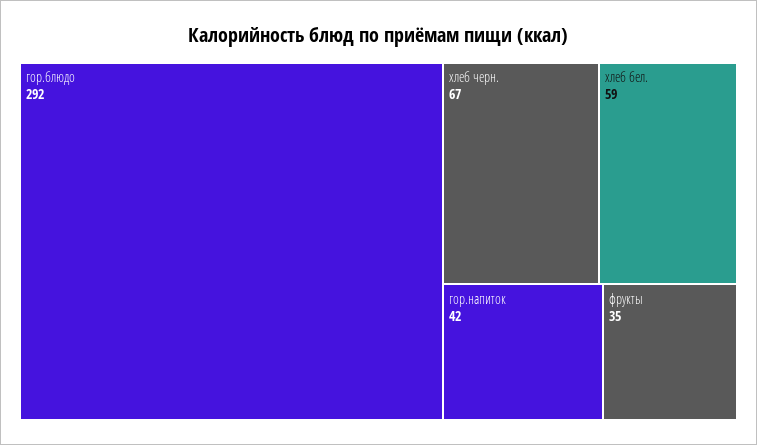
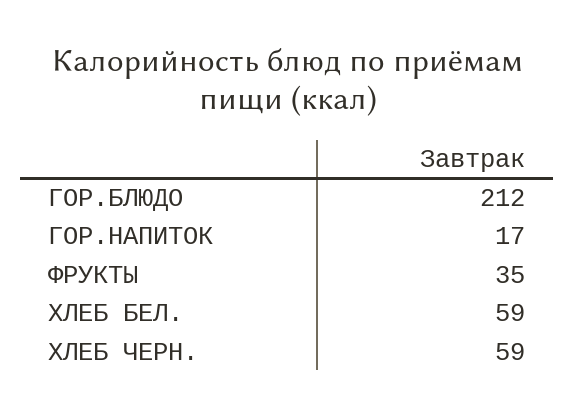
  {
-   "гор.блюдо": 292,
+   "гор.блюдо": 212,
-   "хлеб черн.": 67,
+   "хлеб черн.": 59,
    "хлеб бел.": 59,
-   "гор.напиток": 42,
+   "гор.напиток": 17,
    "фрукты": 35
  }

